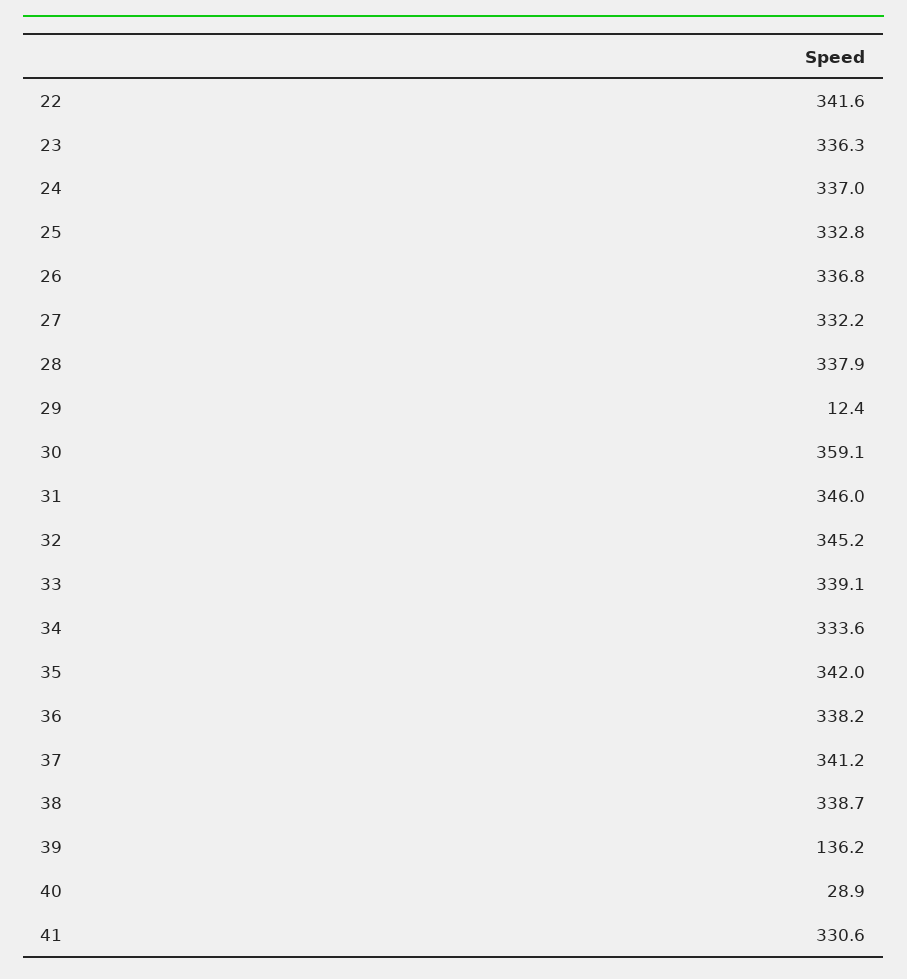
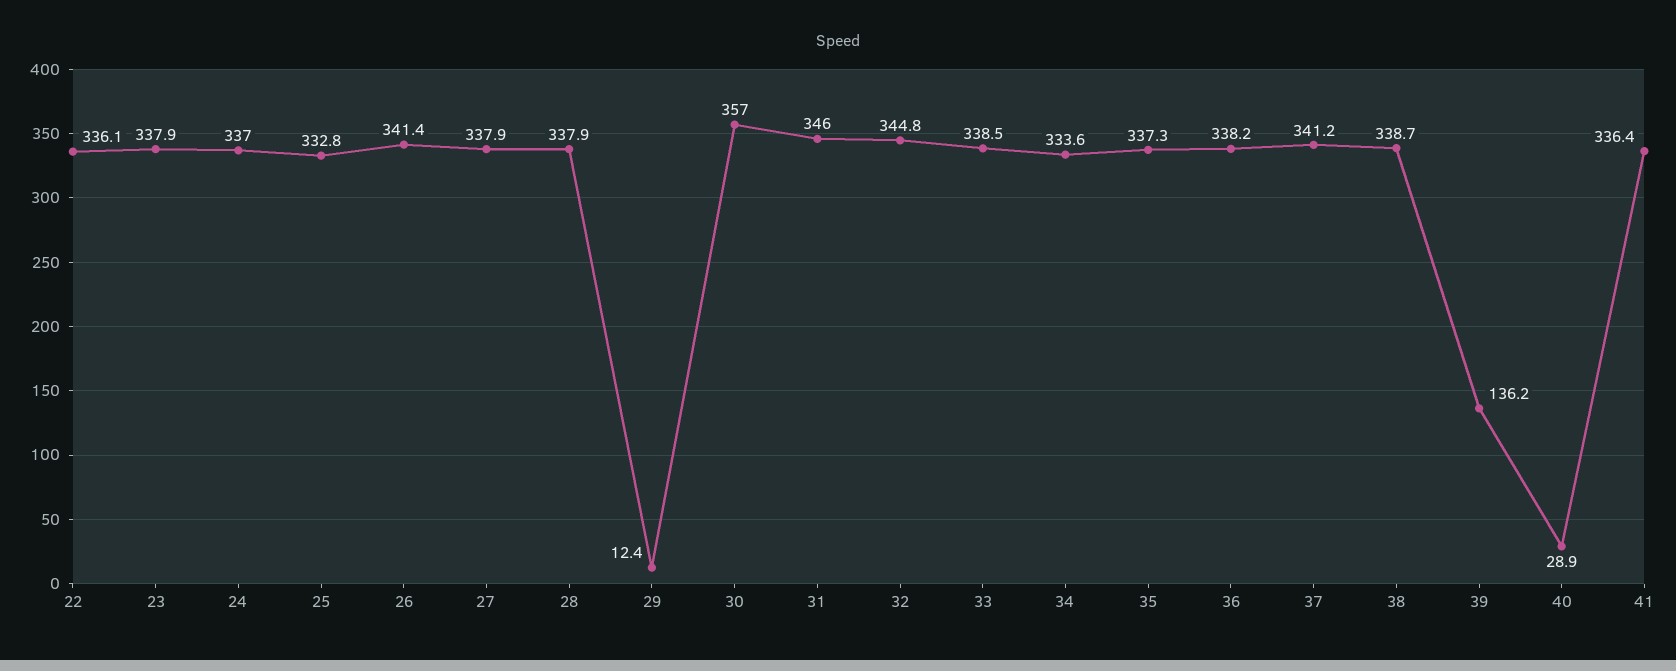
  {
-   "22": 341.6,
+   "22": 336.1,
-   "23": 336.3,
+   "23": 337.9,
    "24": 337,
    "25": 332.8,
-   "26": 336.8,
+   "26": 341.4,
-   "27": 332.2,
+   "27": 337.9,
    "28": 337.9,
    "29": 12.4,
-   "30": 359.1,
+   "30": 357,
    "31": 346,
-   "32": 345.2,
+   "32": 344.8,
-   "33": 339.1,
+   "33": 338.5,
    "34": 333.6,
-   "35": 342,
+   "35": 337.3,
    "36": 338.2,
    "37": 341.2,
    "38": 338.7,
    "39": 136.2,
    "40": 28.9,
-   "41": 330.6
+   "41": 336.4
  }

